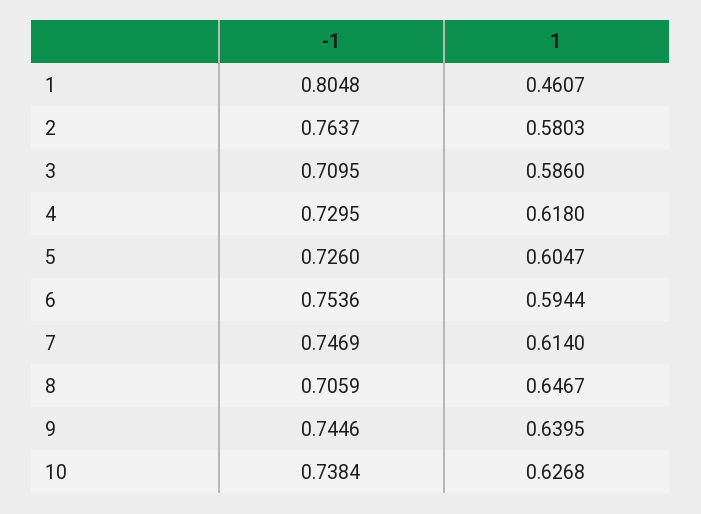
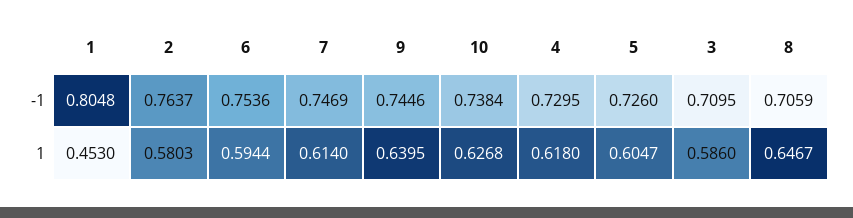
  {
    "-1": {
      "1": 0.8048,
      "2": 0.7637,
      "3": 0.7095,
      "4": 0.7295,
      "5": 0.726,
      "6": 0.7536,
      "7": 0.7469,
      "8": 0.7059,
      "9": 0.7446,
      "10": 0.7384
    },
    "1": {
-     "1": 0.4607,
+     "1": 0.453,
      "2": 0.5803,
      "3": 0.586,
      "4": 0.618,
      "5": 0.6047,
      "6": 0.5944,
      "7": 0.614,
      "8": 0.6467,
      "9": 0.6395,
      "10": 0.6268
    }
  }

